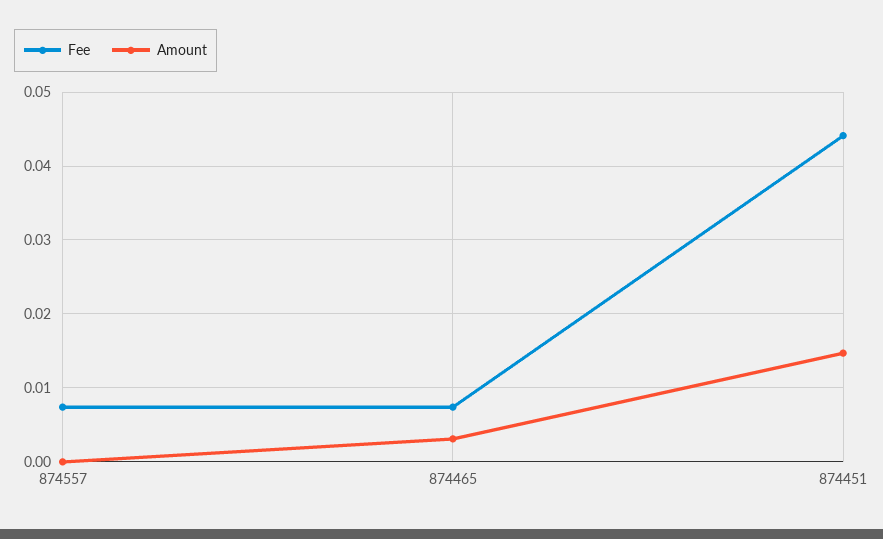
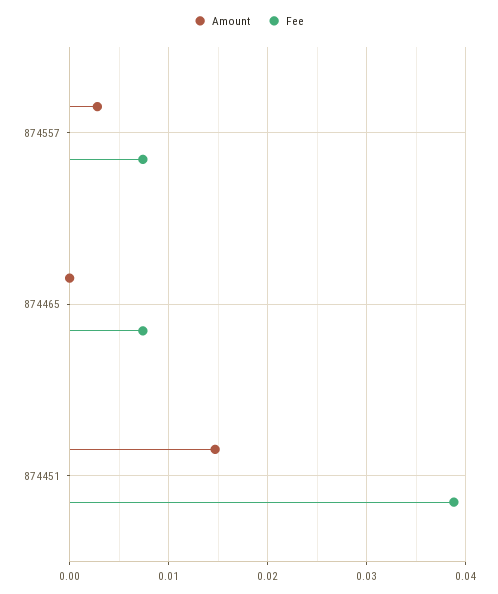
  {
    "Fee": {
      "874557": 0.007,
      "874465": 0.007,
-     "874451": 0.044
+     "874451": 0.039
    },
    "Amount": {
-     "874557": 0,
+     "874557": 0.003,
-     "874465": 0.003,
+     "874465": 0,
      "874451": 0.015
    }
  }

